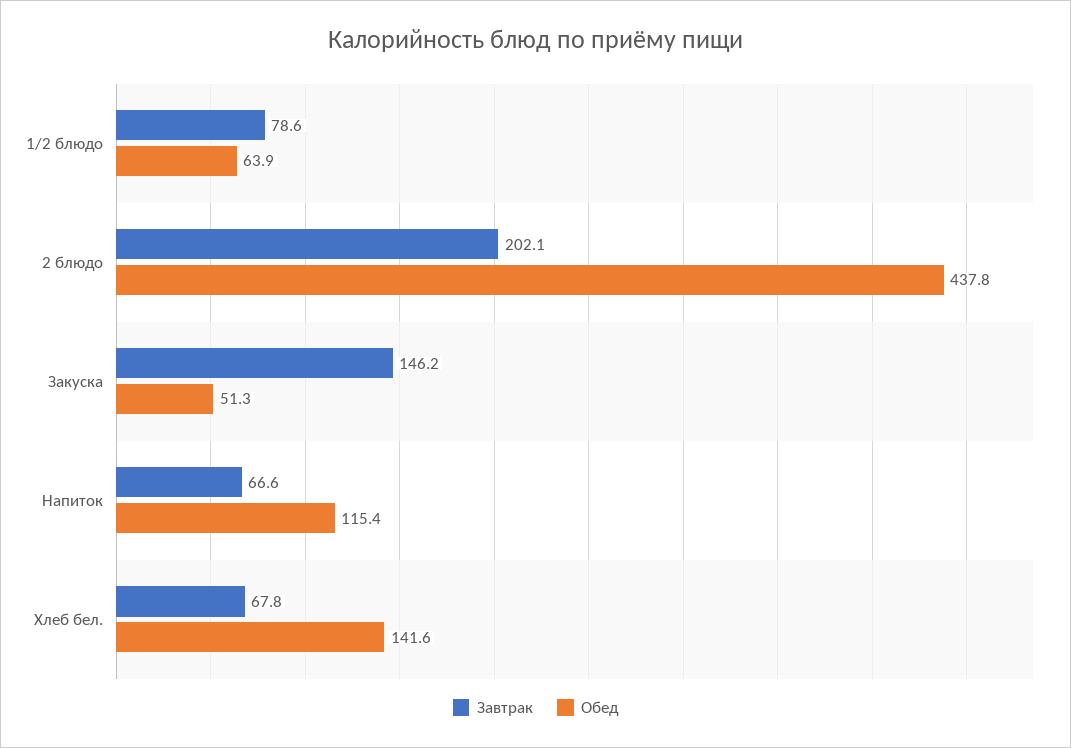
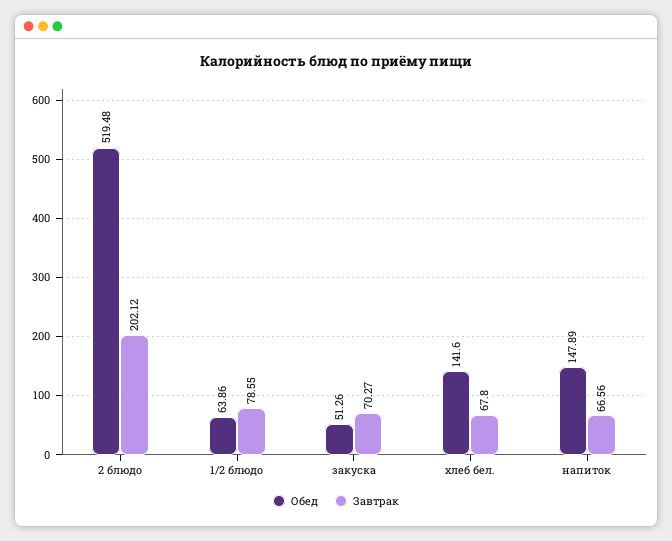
  {
    "Завтрак": {
      "1/2 блюдо": 78.55,
      "2 блюдо": 202.12,
-     "Закуска": 146.2,
+     "Закуска": 70.27,
      "Напиток": 66.56,
      "Хлеб бел.": 67.8
    },
    "Обед": {
      "1/2 блюдо": 63.86,
-     "2 блюдо": 437.8,
+     "2 блюдо": 519.48,
      "Закуска": 51.26,
-     "Напиток": 115.4,
+     "Напиток": 147.89,
      "Хлеб бел.": 141.6
    }
  }

